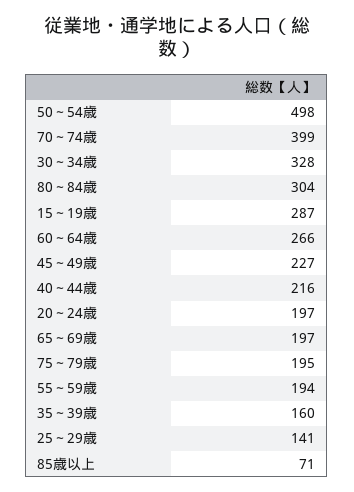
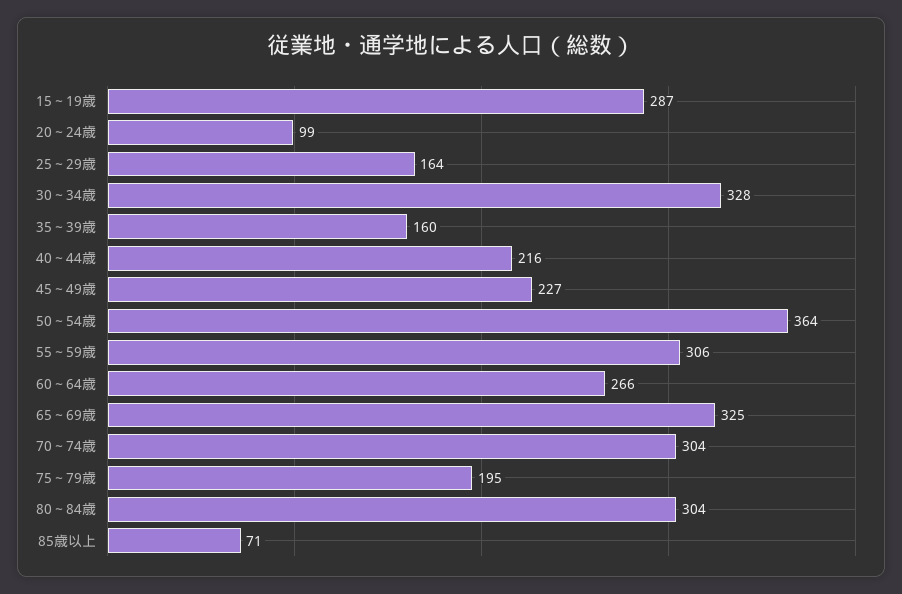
  {
-   "50～54歳": 498,
+   "50～54歳": 364,
-   "70～74歳": 399,
+   "70～74歳": 304,
    "30～34歳": 328,
    "80～84歳": 304,
    "15～19歳": 287,
    "60～64歳": 266,
    "45～49歳": 227,
    "40～44歳": 216,
-   "20～24歳": 197,
+   "20～24歳": 99,
-   "65～69歳": 197,
+   "65～69歳": 325,
    "75～79歳": 195,
-   "55～59歳": 194,
+   "55～59歳": 306,
    "35～39歳": 160,
-   "25～29歳": 141,
+   "25～29歳": 164,
    "85歳以上": 71
  }

